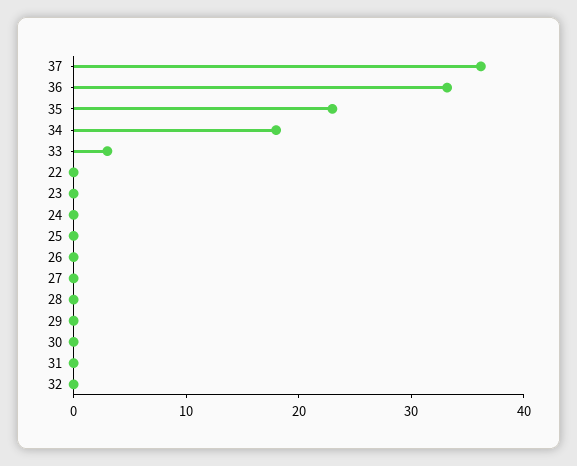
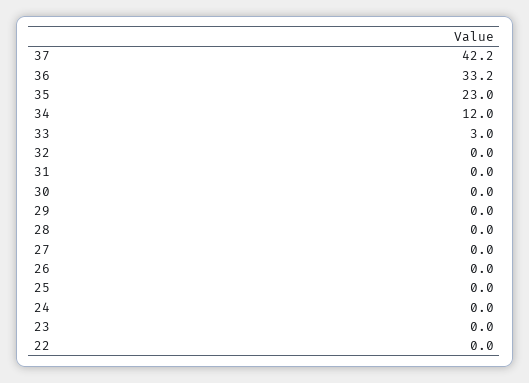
  {
-   "37": 36,
+   "37": 42.2,
    "36": 33.2,
    "35": 23,
-   "34": 18,
+   "34": 12,
    "33": 3,
    "22": 0,
    "23": 0,
    "24": 0,
    "25": 0,
    "26": 0,
    "27": 0,
    "28": 0,
    "29": 0,
    "30": 0,
    "31": 0,
    "32": 0
  }

